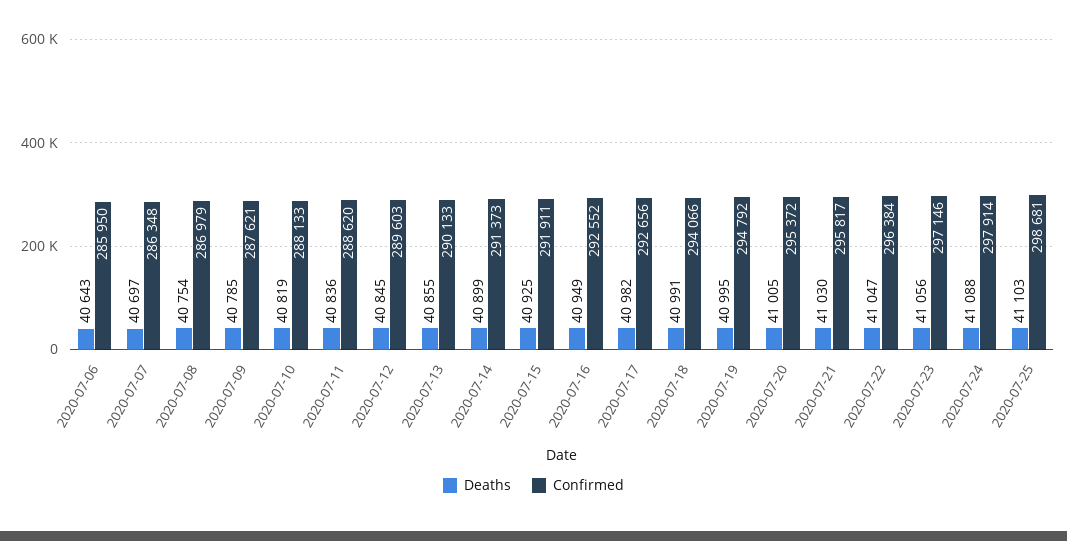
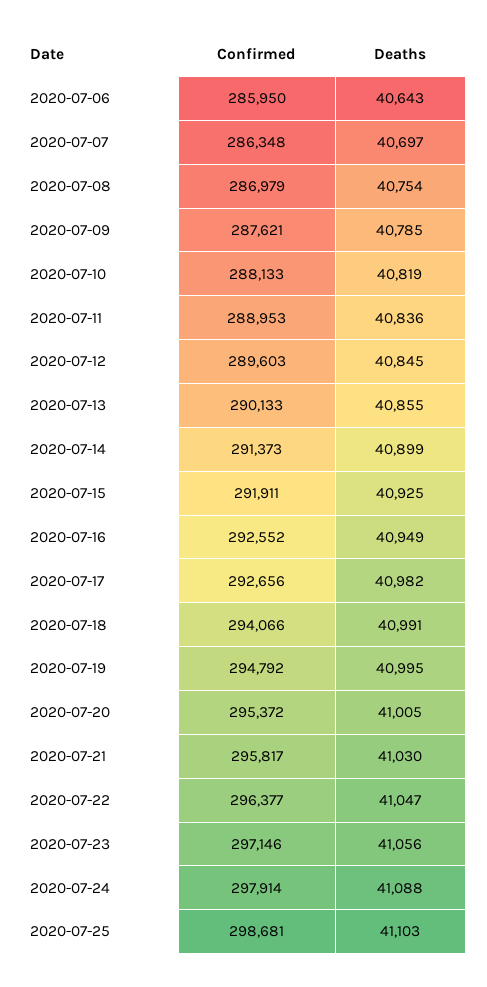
  {
    "Deaths": {
      "2020-07-06": 40643,
      "2020-07-07": 40697,
      "2020-07-08": 40754,
      "2020-07-09": 40785,
      "2020-07-10": 40819,
      "2020-07-11": 40836,
      "2020-07-12": 40845,
      "2020-07-13": 40855,
      "2020-07-14": 40899,
      "2020-07-15": 40925,
      "2020-07-16": 40949,
      "2020-07-17": 40982,
      "2020-07-18": 40991,
      "2020-07-19": 40995,
      "2020-07-20": 41005,
      "2020-07-21": 41030,
      "2020-07-22": 41047,
      "2020-07-23": 41056,
      "2020-07-24": 41088,
      "2020-07-25": 41103
    },
    "Confirmed": {
      "2020-07-06": 285950,
      "2020-07-07": 286348,
      "2020-07-08": 286979,
      "2020-07-09": 287621,
      "2020-07-10": 288133,
-     "2020-07-11": 288620,
+     "2020-07-11": 288953,
      "2020-07-12": 289603,
      "2020-07-13": 290133,
      "2020-07-14": 291373,
      "2020-07-15": 291911,
      "2020-07-16": 292552,
      "2020-07-17": 292656,
      "2020-07-18": 294066,
      "2020-07-19": 294792,
      "2020-07-20": 295372,
      "2020-07-21": 295817,
-     "2020-07-22": 296384,
+     "2020-07-22": 296377,
      "2020-07-23": 297146,
      "2020-07-24": 297914,
      "2020-07-25": 298681
    }
  }

